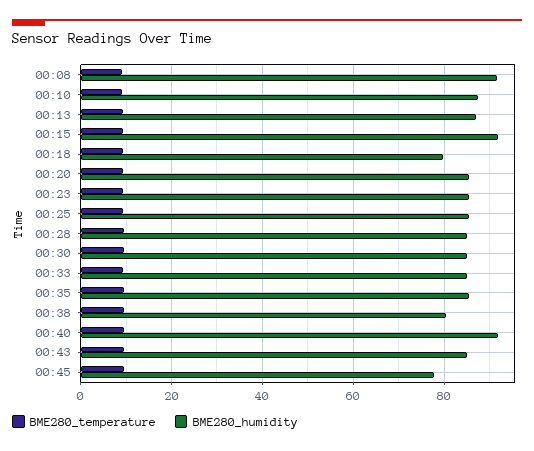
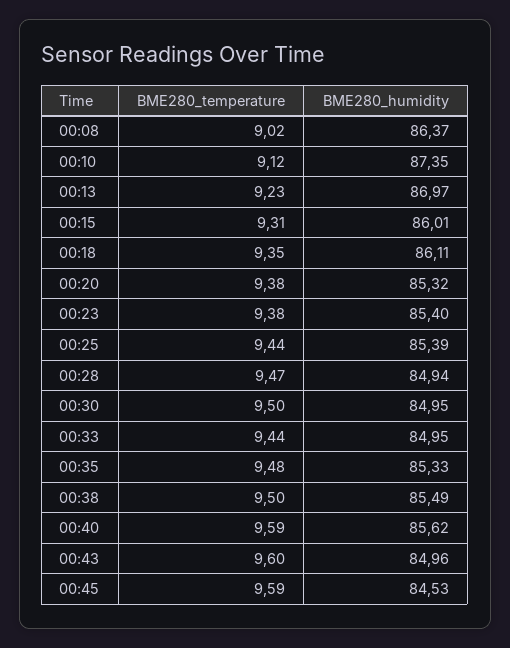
  {
    "BME280_temperature": {
      "00:08": 9.02,
      "00:10": 9.12,
      "00:13": 9.23,
      "00:15": 9.31,
      "00:18": 9.35,
      "00:20": 9.38,
      "00:23": 9.38,
      "00:25": 9.44,
      "00:28": 9.47,
      "00:30": 9.5,
      "00:33": 9.44,
      "00:35": 9.48,
      "00:38": 9.5,
      "00:40": 9.59,
      "00:43": 9.6,
      "00:45": 9.59
    },
    "BME280_humidity": {
-     "00:08": 92,
+     "00:08": 86.37,
      "00:10": 87.35,
      "00:13": 86.97,
-     "00:15": 92,
+     "00:15": 86.01,
-     "00:18": 80,
+     "00:18": 86.11,
      "00:20": 85.32,
      "00:23": 85.4,
      "00:25": 85.39,
      "00:28": 84.94,
      "00:30": 84.95,
      "00:33": 84.95,
      "00:35": 85.33,
-     "00:38": 80,
+     "00:38": 85.49,
-     "00:40": 92,
+     "00:40": 85.62,
      "00:43": 84.96,
-     "00:45": 78
+     "00:45": 84.53
    }
  }

